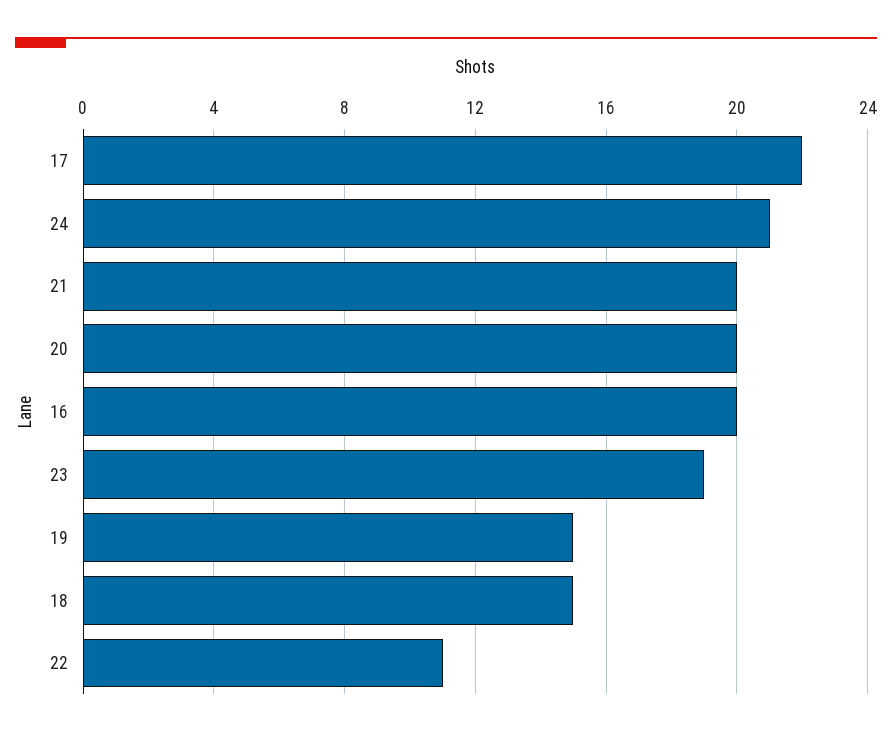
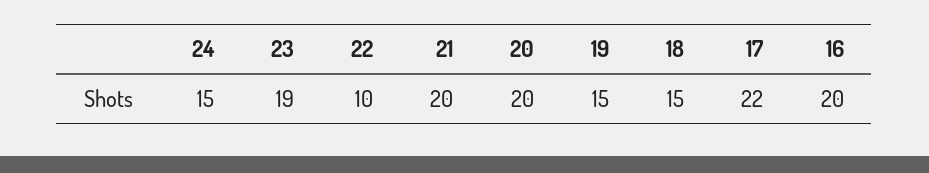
  {
    "17": 22,
-   "24": 21,
+   "24": 15,
    "21": 20,
    "20": 20,
    "16": 20,
    "23": 19,
    "19": 15,
    "18": 15,
-   "22": 11
+   "22": 10
  }

